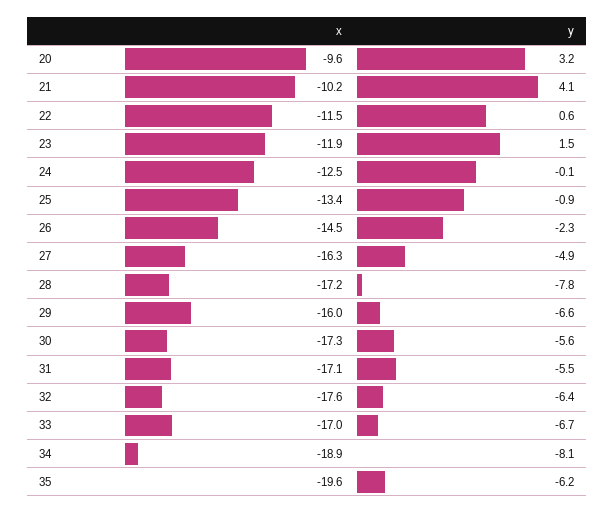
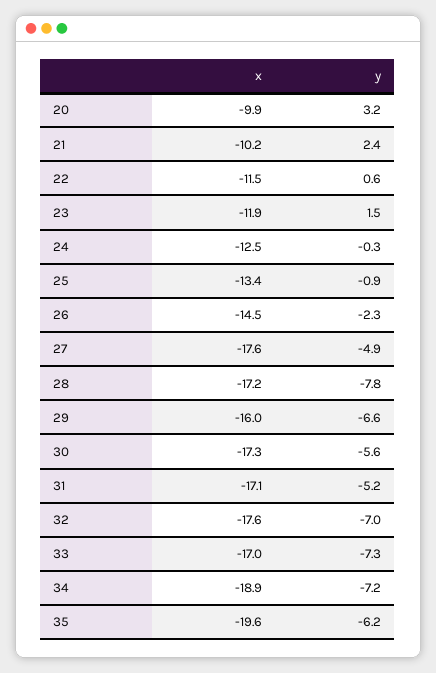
  {
    "x": {
-     "20": -9.6,
+     "20": -9.9,
      "21": -10.2,
      "22": -11.5,
      "23": -11.9,
      "24": -12.5,
      "25": -13.4,
      "26": -14.5,
-     "27": -16.3,
+     "27": -17.6,
      "28": -17.2,
      "29": -16,
      "30": -17.3,
      "31": -17.1,
      "32": -17.6,
      "33": -17,
      "34": -18.9,
      "35": -19.6
    },
    "y": {
      "20": 3.2,
-     "21": 4.1,
+     "21": 2.4,
      "22": 0.6,
      "23": 1.5,
-     "24": -0.1,
+     "24": -0.3,
      "25": -0.9,
      "26": -2.3,
      "27": -4.9,
      "28": -7.8,
      "29": -6.6,
      "30": -5.6,
-     "31": -5.5,
+     "31": -5.2,
-     "32": -6.4,
+     "32": -7,
-     "33": -6.7,
+     "33": -7.3,
-     "34": -8.1,
+     "34": -7.2,
      "35": -6.2
    }
  }

